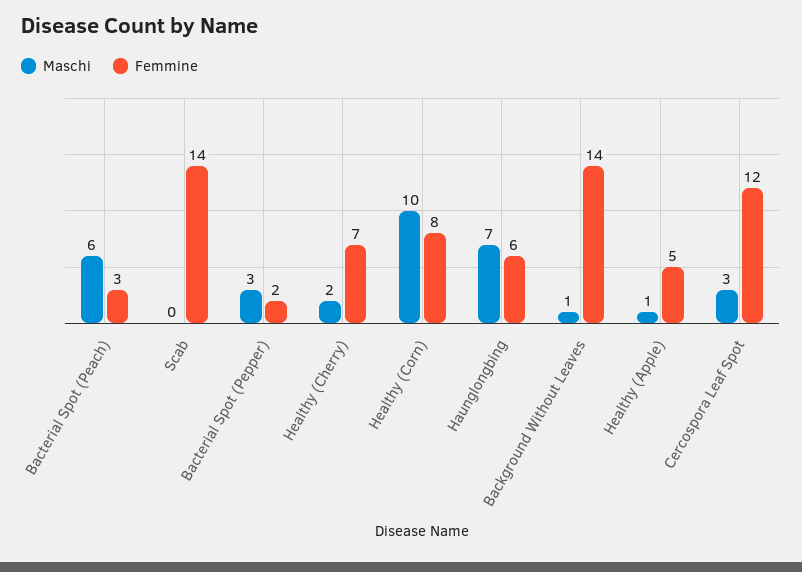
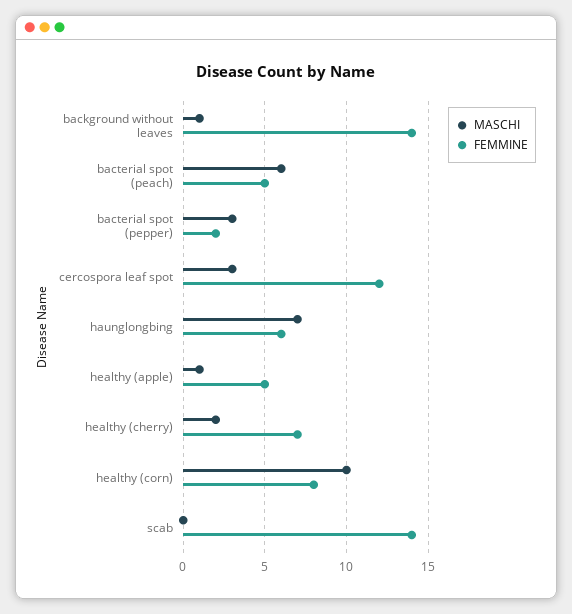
  {
    "Maschi": {
      "Bacterial Spot (Peach)": 6,
      "Scab": 0,
      "Bacterial Spot (Pepper)": 3,
      "Healthy (Cherry)": 2,
      "Healthy (Corn)": 10,
      "Haunglongbing": 7,
      "Background Without Leaves": 1,
      "Healthy (Apple)": 1,
      "Cercospora Leaf Spot": 3
    },
    "Femmine": {
-     "Bacterial Spot (Peach)": 3,
+     "Bacterial Spot (Peach)": 5,
      "Scab": 14,
      "Bacterial Spot (Pepper)": 2,
      "Healthy (Cherry)": 7,
      "Healthy (Corn)": 8,
      "Haunglongbing": 6,
      "Background Without Leaves": 14,
      "Healthy (Apple)": 5,
      "Cercospora Leaf Spot": 12
    }
  }

